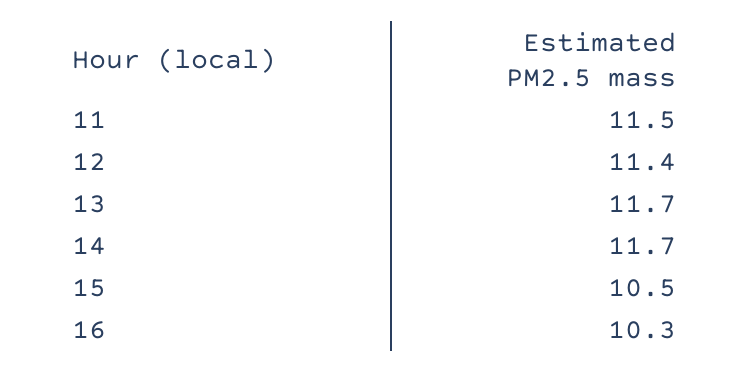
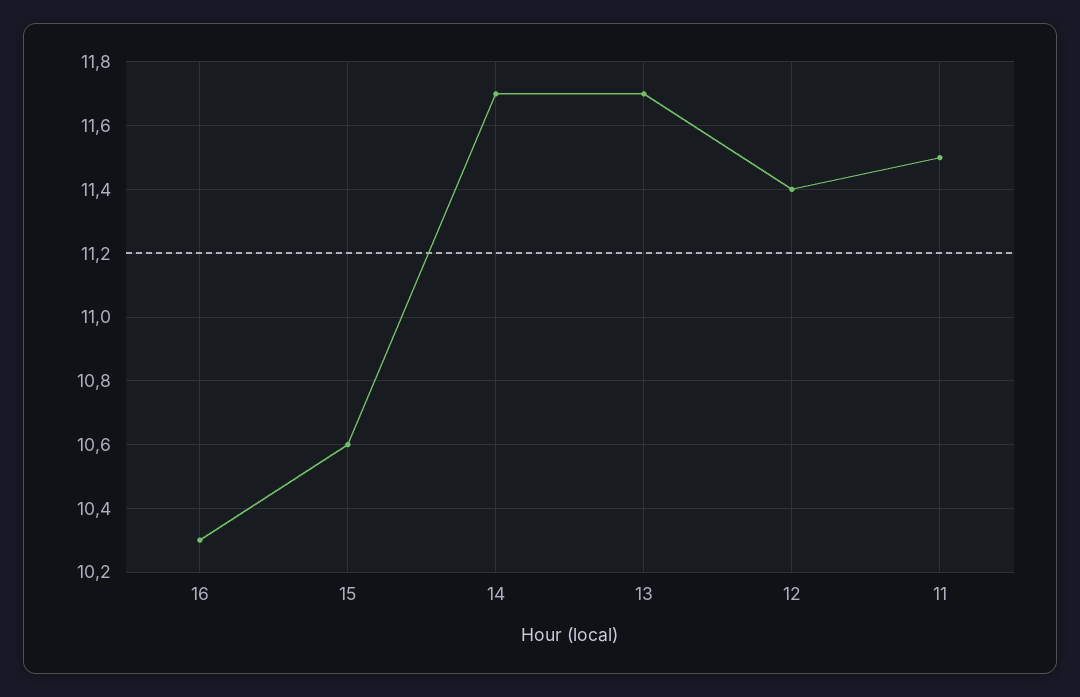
  {
    "11": 11.5,
    "12": 11.4,
    "13": 11.7,
    "14": 11.7,
-   "15": 10.5,
+   "15": 10.6,
    "16": 10.3
  }

